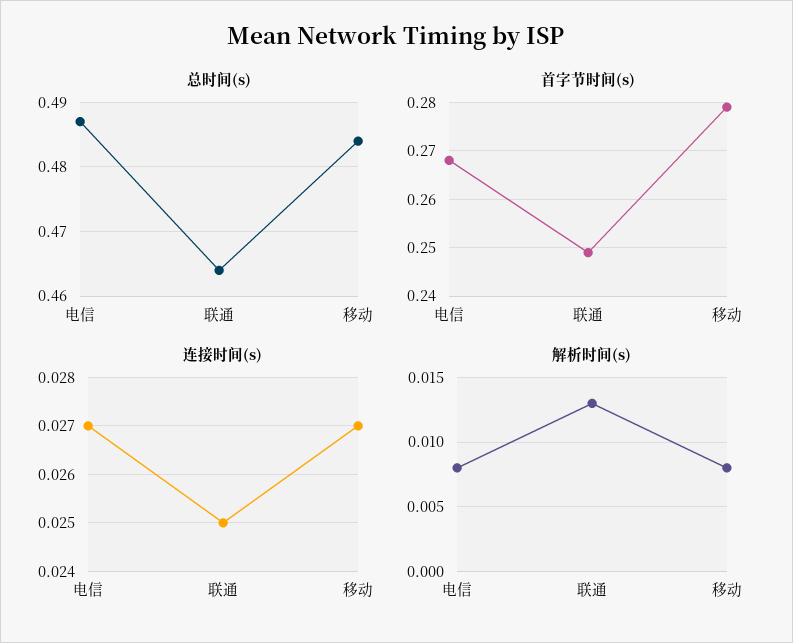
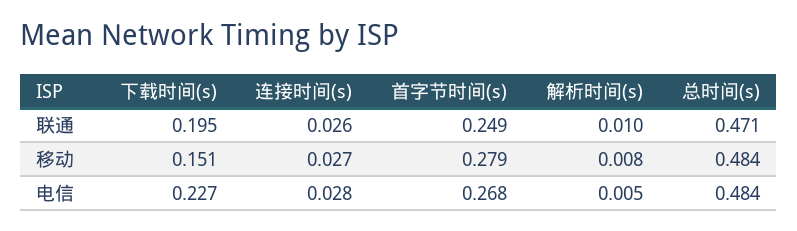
  {
    "总时间(s)": {
-     "电信": 0.487,
+     "电信": 0.484,
-     "联通": 0.464,
+     "联通": 0.471,
      "移动": 0.484
    },
    "首字节时间(s)": {
      "电信": 0.268,
      "联通": 0.249,
      "移动": 0.279
    },
    "连接时间(s)": {
-     "电信": 0.027,
+     "电信": 0.028,
-     "联通": 0.025,
+     "联通": 0.026,
      "移动": 0.027
    },
    "解析时间(s)": {
-     "电信": 0.008,
+     "电信": 0.005,
-     "联通": 0.013,
+     "联通": 0.01,
      "移动": 0.008
-   }
+   },
+   "下载时间(s)": {
+     "联通": 0.195,
+     "移动": 0.151,
+     "电信": 0.227
+   }
  }

